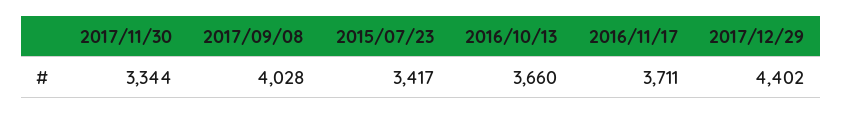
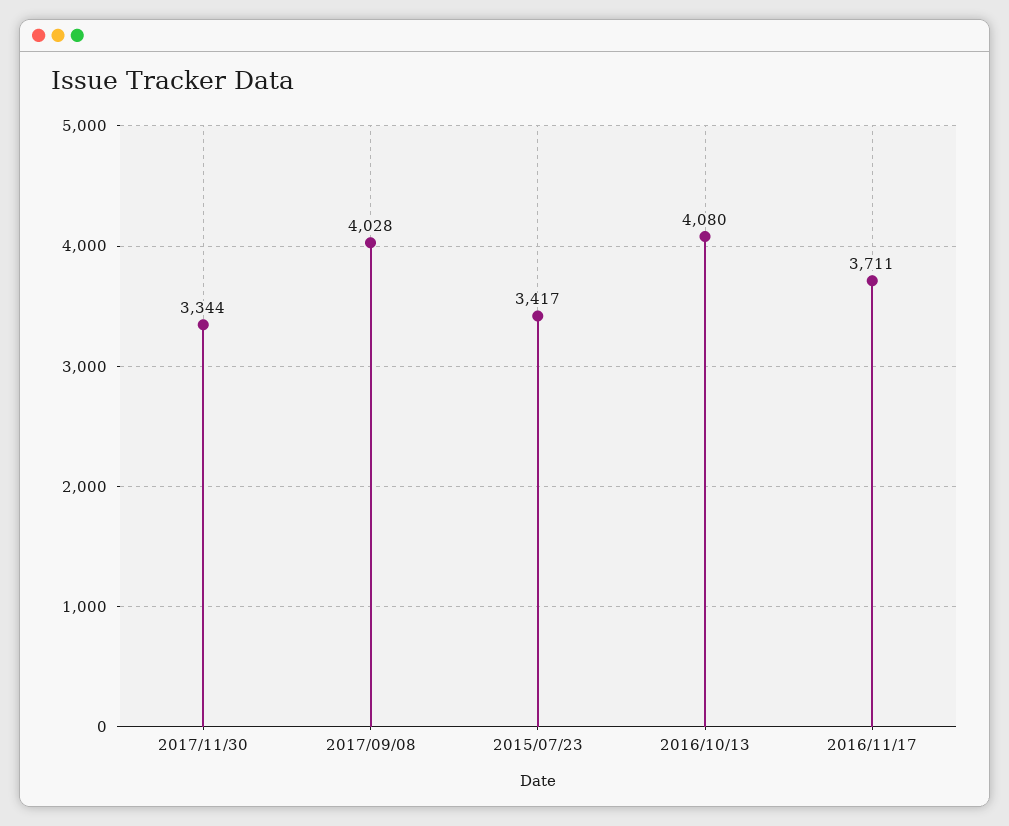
  {
    "2017/11/30": 3344,
    "2017/09/08": 4028,
    "2015/07/23": 3417,
-   "2016/10/13": 3660,
+   "2016/10/13": 4080,
-   "2016/11/17": 3711,
+   "2016/11/17": 3711
-   "2017/12/29": 4402
  }

